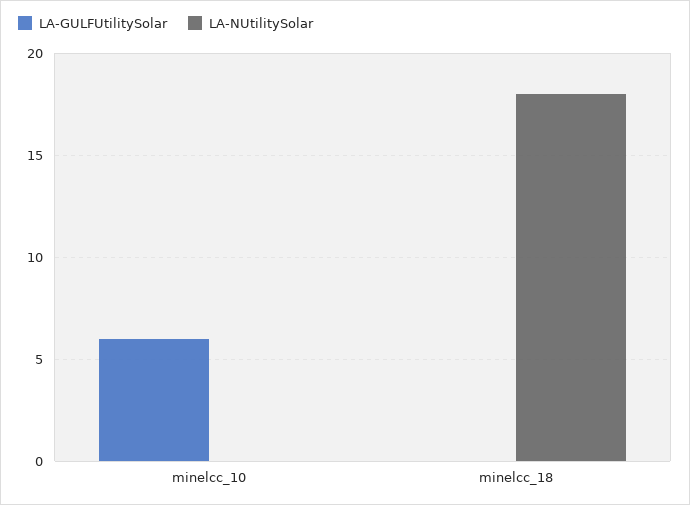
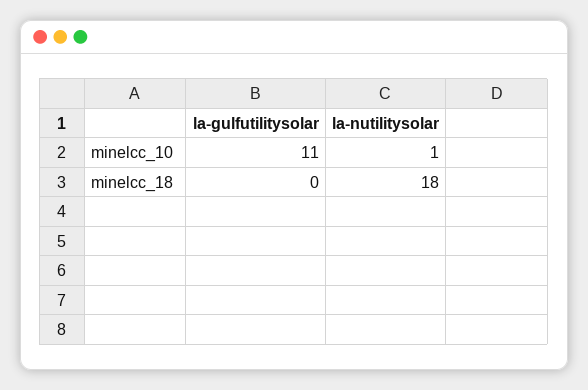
  {
    "LA-GULFUtilitySolar": {
-     "minelcc_10": 6,
+     "minelcc_10": 11,
      "minelcc_18": 0
    },
    "LA-NUtilitySolar": {
-     "minelcc_10": 0,
+     "minelcc_10": 1,
      "minelcc_18": 18
    }
  }

